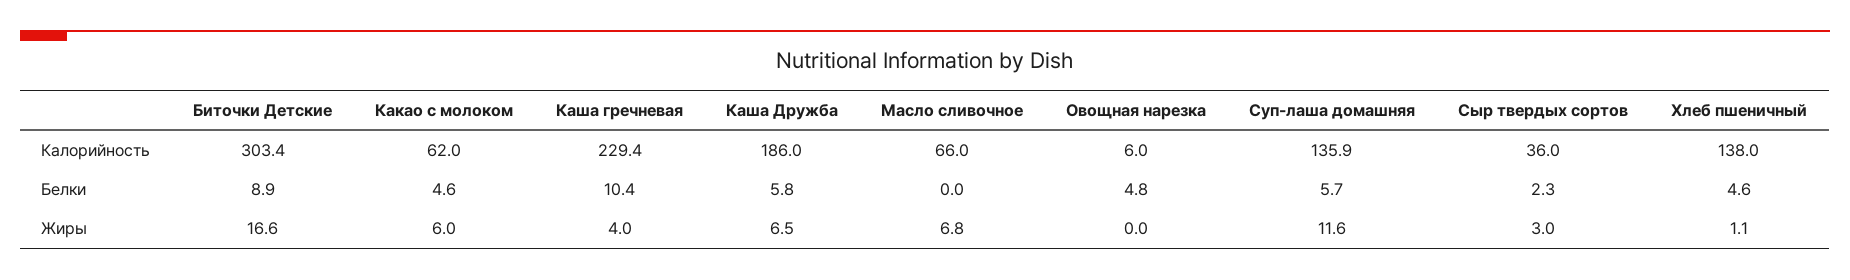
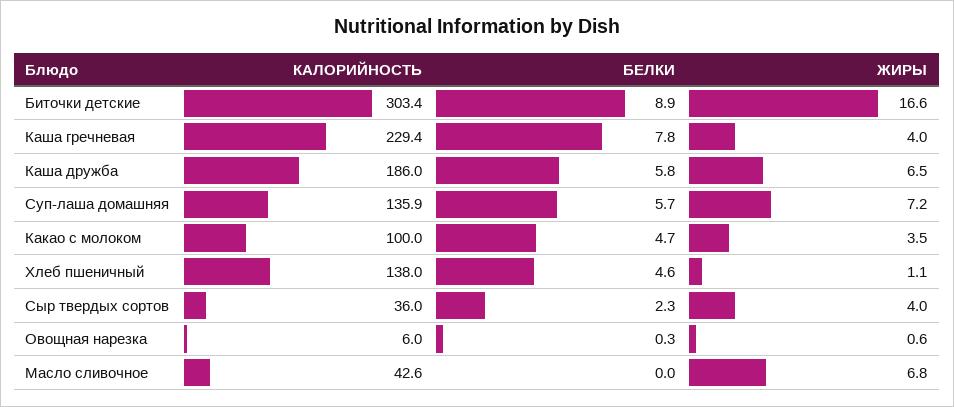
  {
    "Биточки Детские": {
      "Калорийность": 303.4,
      "Белки": 8.9,
      "Жиры": 16.6
    },
    "Какао с молоком": {
-     "Калорийность": 62,
+     "Калорийность": 100,
-     "Белки": 4.6,
+     "Белки": 4.7,
-     "Жиры": 6
+     "Жиры": 3.5
    },
    "Каша гречневая": {
      "Калорийность": 229.4,
-     "Белки": 10.4,
+     "Белки": 7.8,
      "Жиры": 4
    },
    "Каша Дружба": {
      "Калорийность": 186,
      "Белки": 5.8,
      "Жиры": 6.5
    },
    "Масло сливочное": {
-     "Калорийность": 66,
+     "Калорийность": 42.6,
      "Белки": 0,
      "Жиры": 6.8
    },
    "Овощная нарезка": {
      "Калорийность": 6,
-     "Белки": 4.8,
+     "Белки": 0.3,
-     "Жиры": 0
+     "Жиры": 0.6
    },
    "Суп-лаша домашняя": {
      "Калорийность": 135.9,
      "Белки": 5.7,
-     "Жиры": 11.6
+     "Жиры": 7.2
    },
    "Сыр твердых сортов": {
      "Калорийность": 36,
      "Белки": 2.3,
-     "Жиры": 3
+     "Жиры": 4
    },
    "Хлеб пшеничный": {
      "Калорийность": 138,
      "Белки": 4.6,
      "Жиры": 1.1
    }
  }

